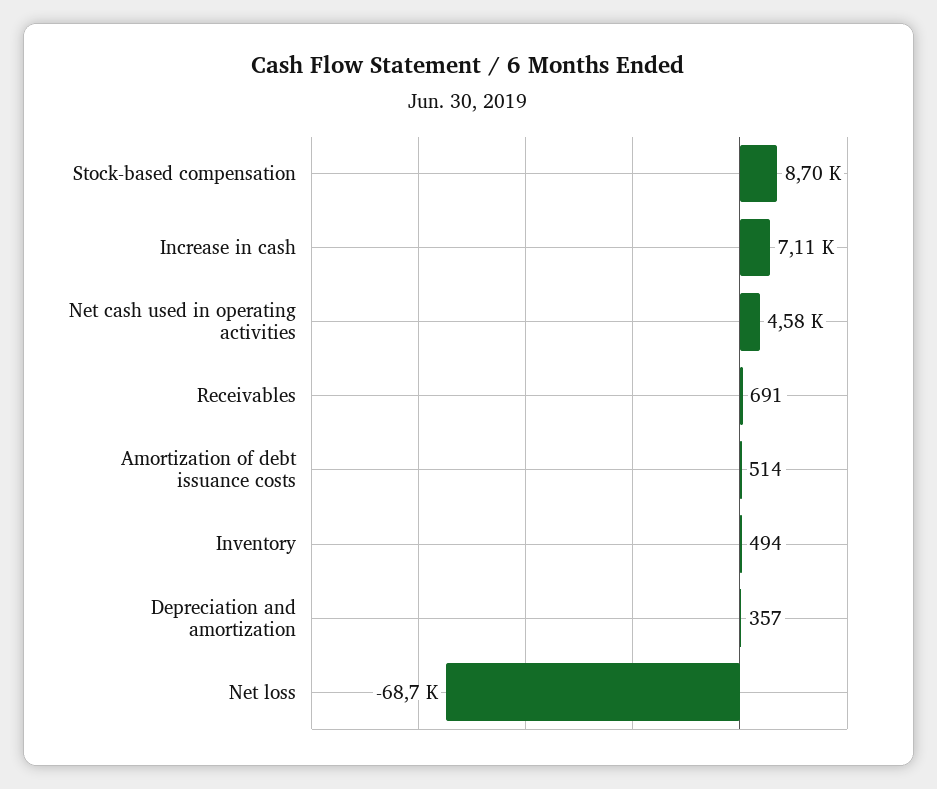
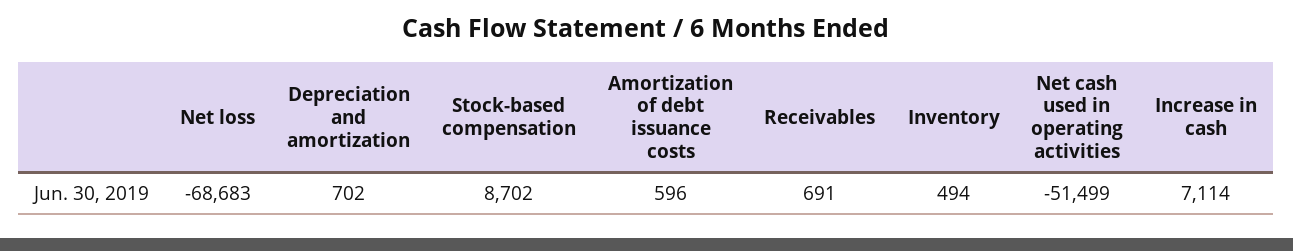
  {
    "Stock-based compensation": 8702,
    "Increase in cash": 7114,
-   "Net cash used in operating activities": 4580,
+   "Net cash used in operating activities": -51499,
    "Receivables": 691,
-   "Amortization of debt issuance costs": 514,
+   "Amortization of debt issuance costs": 596,
    "Inventory": 494,
-   "Depreciation and amortization": 357,
+   "Depreciation and amortization": 702,
    "Net loss": -68683
  }

